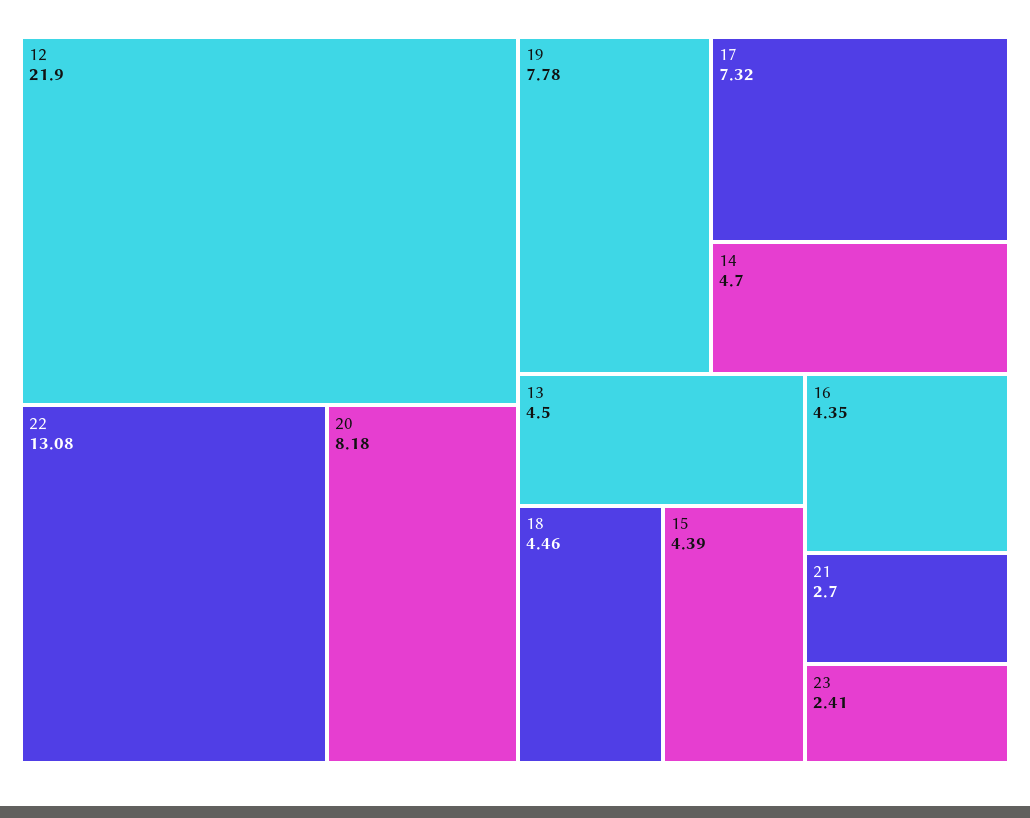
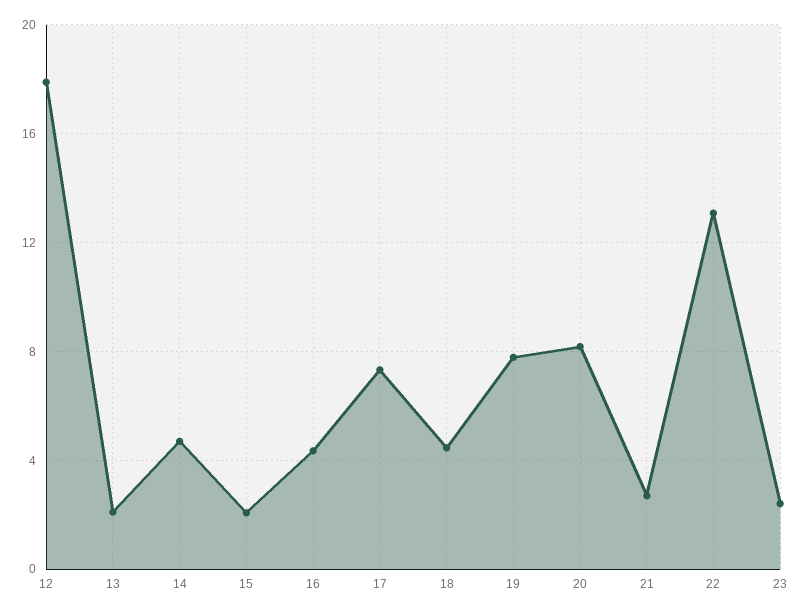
  {
-   "12": 21.9,
+   "12": 18,
    "22": 13.08,
    "20": 8.18,
    "19": 7.78,
    "17": 7.32,
    "14": 4.7,
-   "13": 4.5,
+   "13": 2,
    "18": 4.46,
-   "15": 4.39,
+   "15": 2,
    "16": 4.35,
    "21": 2.7,
    "23": 2.41
  }

